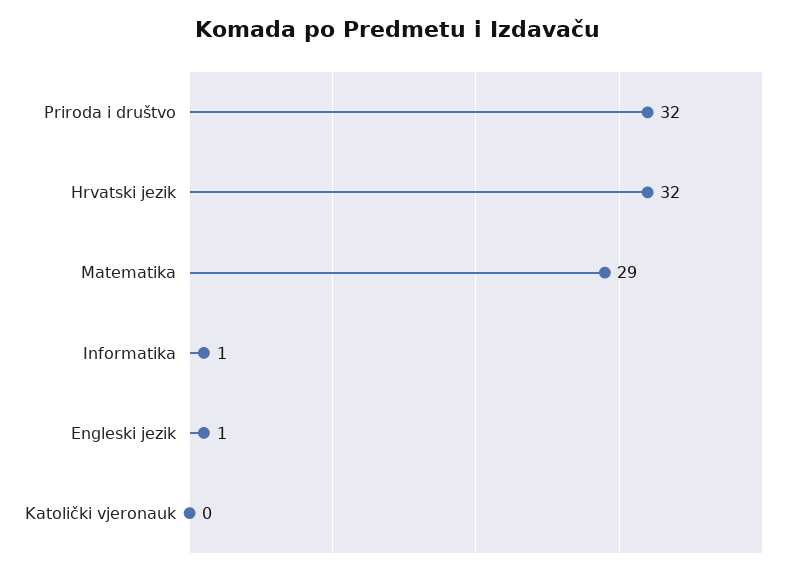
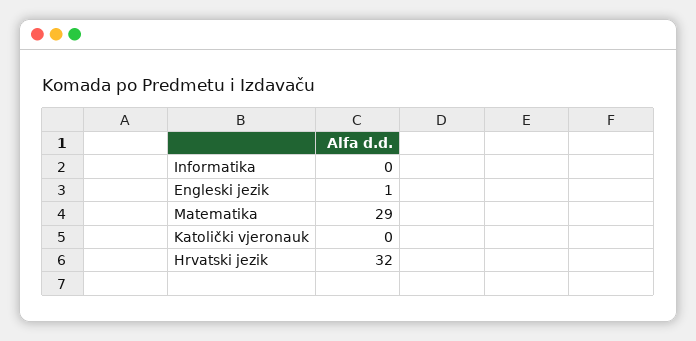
  {
-   "Priroda i društvo": 32,
    "Hrvatski jezik": 32,
    "Matematika": 29,
-   "Informatika": 1,
+   "Informatika": 0,
    "Engleski jezik": 1,
    "Katolički vjeronauk": 0
  }

